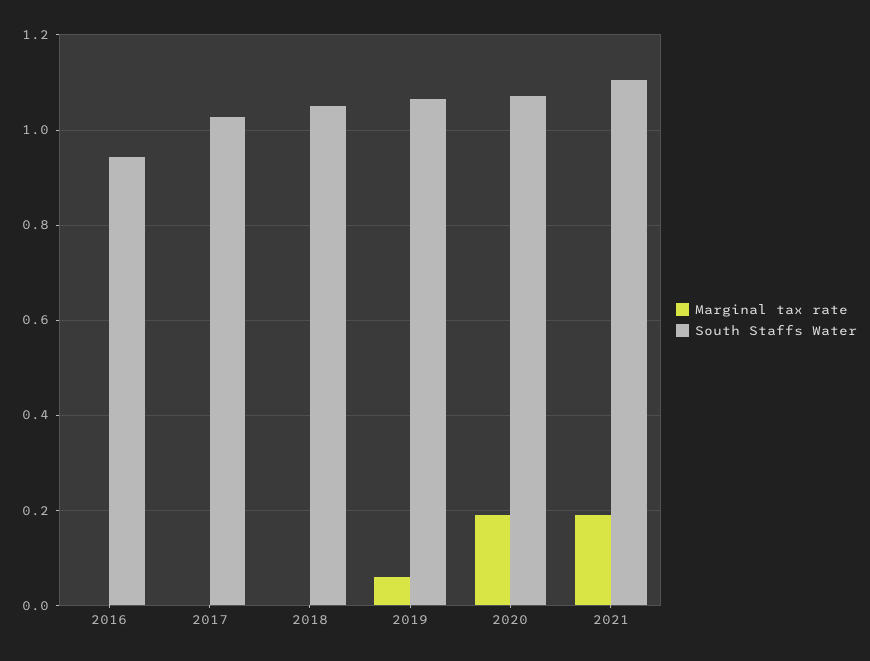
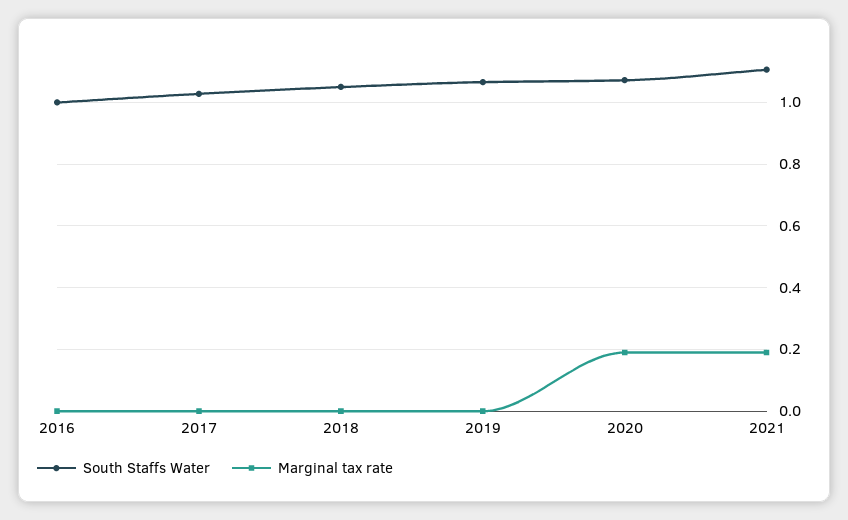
  {
    "Marginal tax rate": {
      "2016": 0,
      "2017": 0,
      "2018": 0,
-     "2019": 0.06,
+     "2019": 0,
      "2020": 0.2,
      "2021": 0.2
    },
    "South Staffs Water": {
-     "2016": 0.94,
+     "2016": 1,
      "2017": 1.02,
      "2018": 1.06,
      "2019": 1.06,
      "2020": 1.08,
      "2021": 1.1
    }
  }

